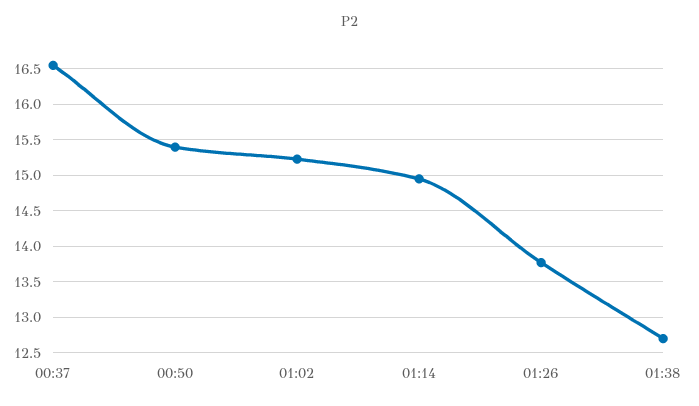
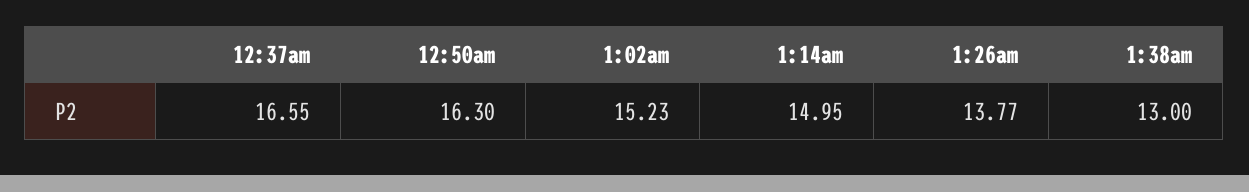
  {
    "00:37": 16.55,
-   "00:50": 15.4,
+   "00:50": 16.3,
    "01:02": 15.23,
    "01:14": 14.95,
    "01:26": 13.77,
-   "01:38": 12.7
+   "01:38": 13
  }

